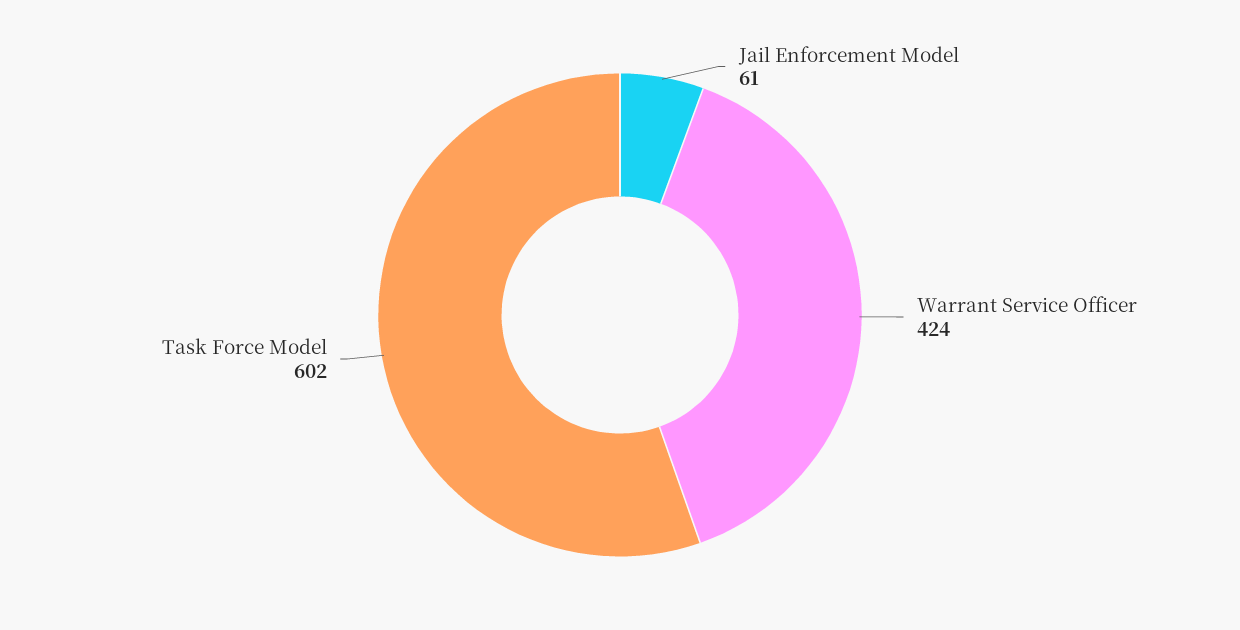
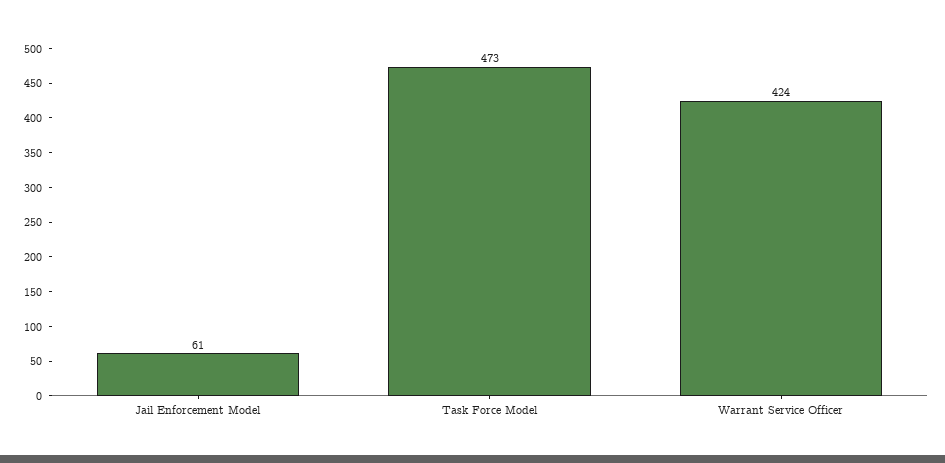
  {
    "Jail Enforcement Model": 61,
    "Warrant Service Officer": 424,
-   "Task Force Model": 602
+   "Task Force Model": 473
  }

